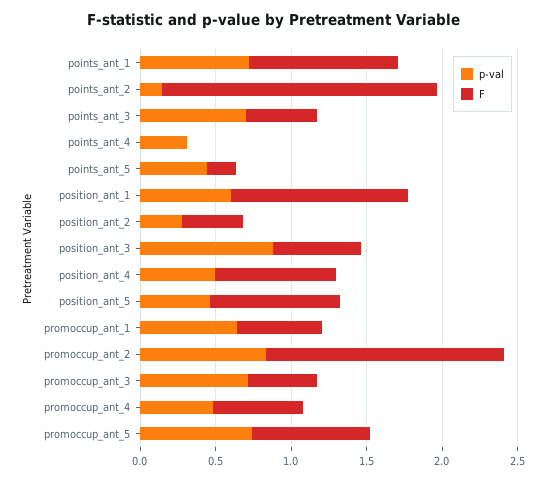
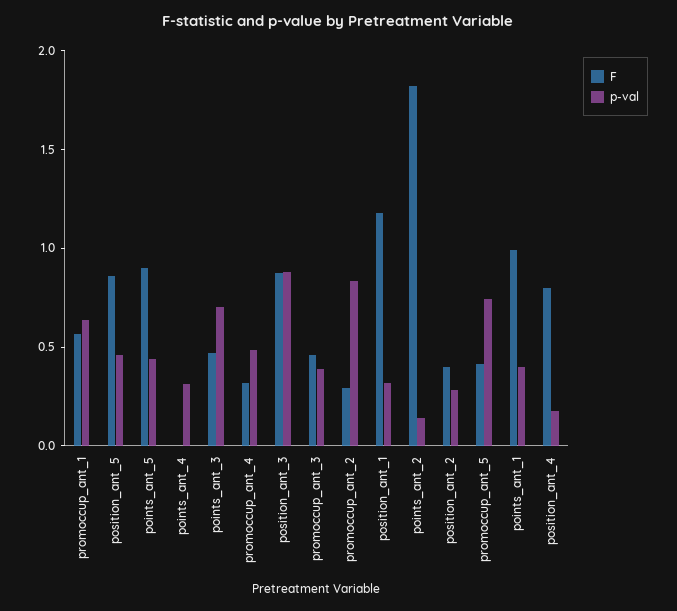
  {
    "p-val": {
-     "points_ant_1": 0.7,
+     "points_ant_1": 0.4,
      "points_ant_2": 0.1,
      "points_ant_3": 0.7,
      "points_ant_4": 0.3,
      "points_ant_5": 0.4,
-     "position_ant_1": 0.6,
+     "position_ant_1": 0.3,
      "position_ant_2": 0.3,
      "position_ant_3": 0.9,
-     "position_ant_4": 0.5,
+     "position_ant_4": 0.2,
      "position_ant_5": 0.5,
      "promoccup_ant_1": 0.6,
      "promoccup_ant_2": 0.8,
-     "promoccup_ant_3": 0.7,
+     "promoccup_ant_3": 0.4,
      "promoccup_ant_4": 0.5,
      "promoccup_ant_5": 0.7
    },
    "F": {
      "points_ant_1": 1,
      "points_ant_2": 1.8,
      "points_ant_3": 0.5,
      "points_ant_4": 0,
-     "points_ant_5": 0.2,
+     "points_ant_5": 0.9,
      "position_ant_1": 1.2,
      "position_ant_2": 0.4,
-     "position_ant_3": 0.6,
+     "position_ant_3": 0.9,
      "position_ant_4": 0.8,
      "position_ant_5": 0.9,
      "promoccup_ant_1": 0.6,
-     "promoccup_ant_2": 1.6,
+     "promoccup_ant_2": 0.3,
      "promoccup_ant_3": 0.5,
-     "promoccup_ant_4": 0.6,
+     "promoccup_ant_4": 0.3,
-     "promoccup_ant_5": 0.8
+     "promoccup_ant_5": 0.4
    }
  }

